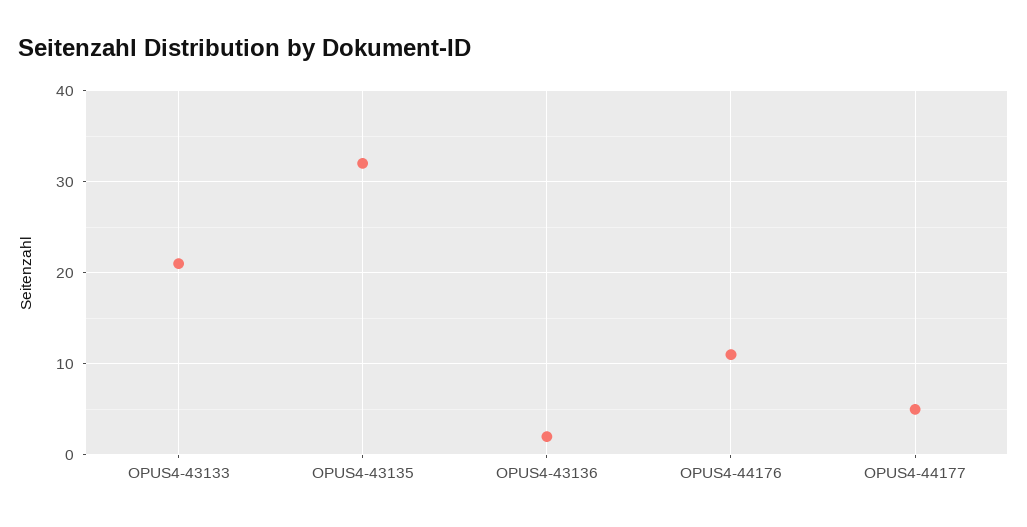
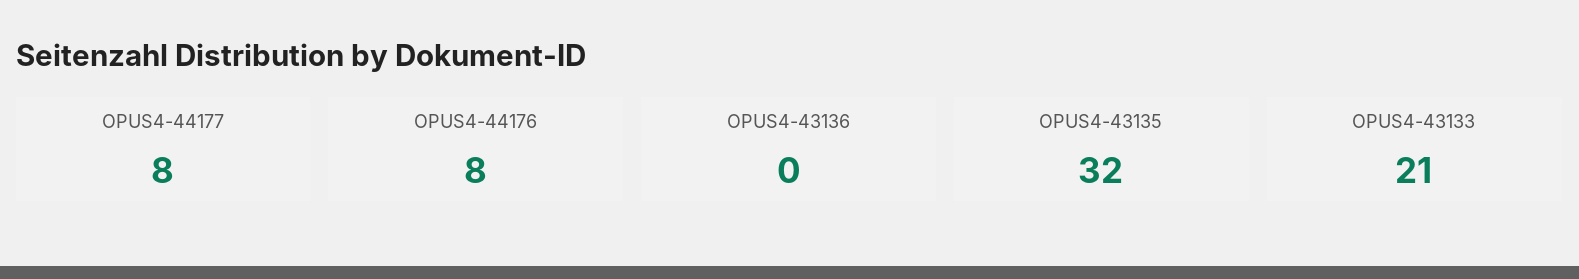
  {
    "OPUS4-43133": 21,
    "OPUS4-43135": 32,
-   "OPUS4-43136": 2,
+   "OPUS4-43136": 0,
-   "OPUS4-44176": 11,
+   "OPUS4-44176": 8,
-   "OPUS4-44177": 5
+   "OPUS4-44177": 8
  }

